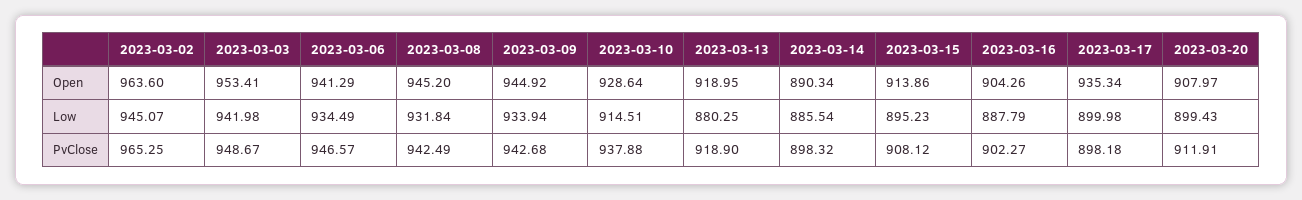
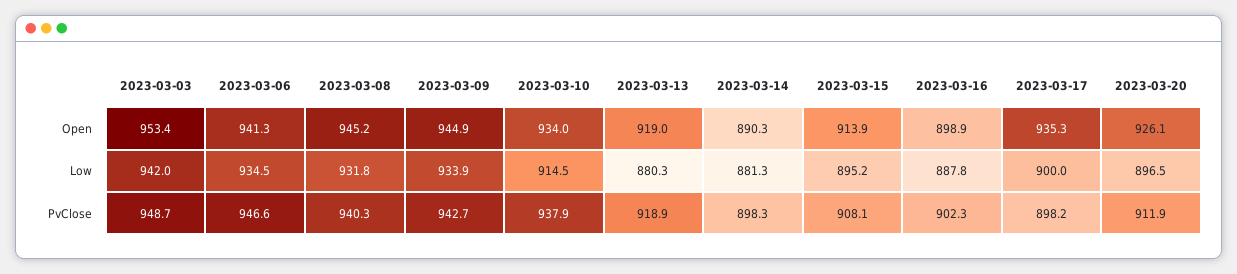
  {
-   "2023-03-02": {
-     "Open": 963.6,
-     "Low": 945.07,
-     "PvClose": 965.25
-   },
    "2023-03-03": {
      "Open": 953.41,
      "Low": 941.98,
      "PvClose": 948.67
    },
    "2023-03-06": {
      "Open": 941.29,
      "Low": 934.49,
      "PvClose": 946.57
    },
    "2023-03-08": {
      "Open": 945.2,
      "Low": 931.84,
-     "PvClose": 942.49
+     "PvClose": 940.3
    },
    "2023-03-09": {
      "Open": 944.92,
      "Low": 933.94,
      "PvClose": 942.68
    },
    "2023-03-10": {
-     "Open": 928.64,
+     "Open": 934,
      "Low": 914.51,
      "PvClose": 937.88
    },
    "2023-03-13": {
      "Open": 918.95,
      "Low": 880.25,
      "PvClose": 918.9
    },
    "2023-03-14": {
      "Open": 890.34,
-     "Low": 885.54,
+     "Low": 881.3,
      "PvClose": 898.32
    },
    "2023-03-15": {
      "Open": 913.86,
      "Low": 895.23,
      "PvClose": 908.12
    },
    "2023-03-16": {
-     "Open": 904.26,
+     "Open": 898.9,
      "Low": 887.79,
      "PvClose": 902.27
    },
    "2023-03-17": {
      "Open": 935.34,
      "Low": 899.98,
      "PvClose": 898.18
    },
    "2023-03-20": {
-     "Open": 907.97,
+     "Open": 926.1,
-     "Low": 899.43,
+     "Low": 896.5,
      "PvClose": 911.91
    }
  }

